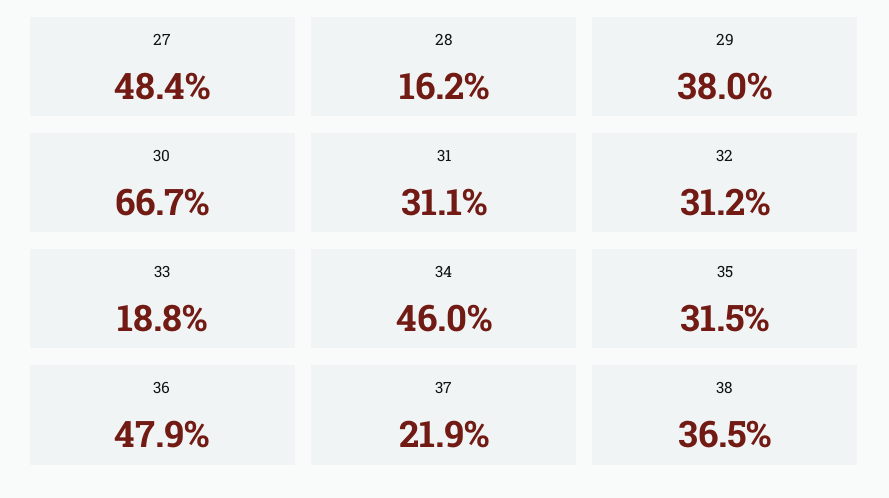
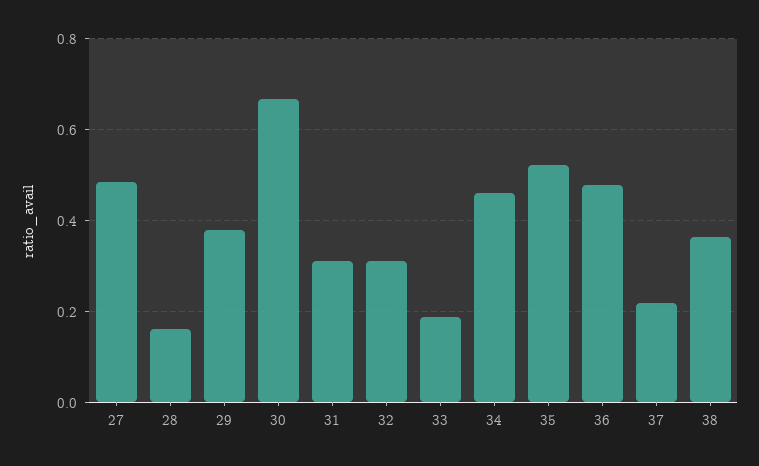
  {
    "27": 0.484,
    "28": 0.162,
    "29": 0.38,
    "30": 0.667,
    "31": 0.311,
    "32": 0.312,
    "33": 0.188,
    "34": 0.46,
-   "35": 0.315,
+   "35": 0.52,
    "36": 0.479,
    "37": 0.219,
    "38": 0.365
  }

